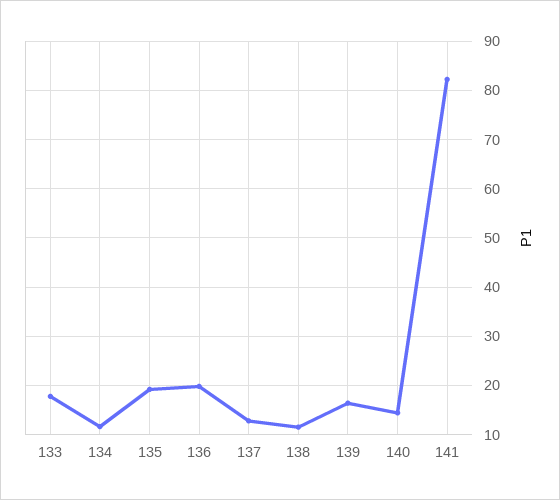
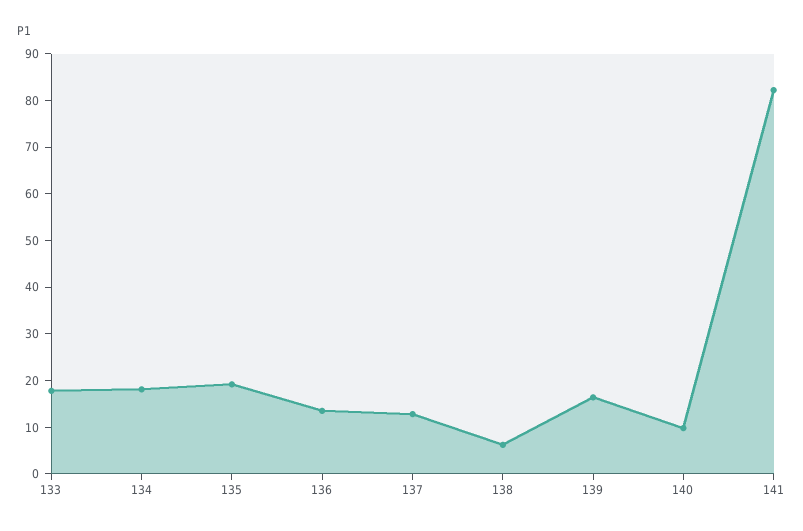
  {
    "133": 18,
-   "134": 12,
+   "134": 18,
    "135": 20,
-   "136": 20,
+   "136": 14,
    "137": 12,
-   "138": 12,
+   "138": 6,
    "139": 16,
-   "140": 14,
+   "140": 10,
    "141": 82
  }

